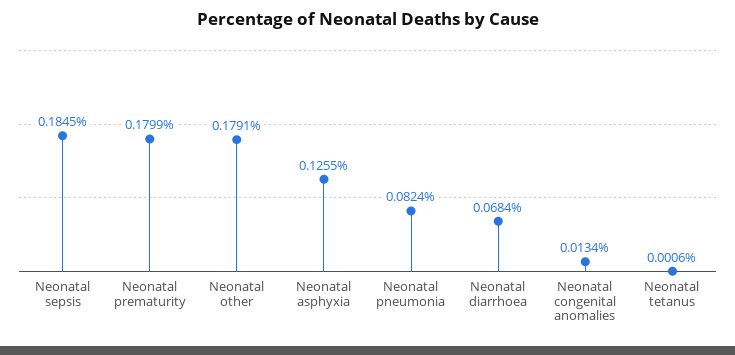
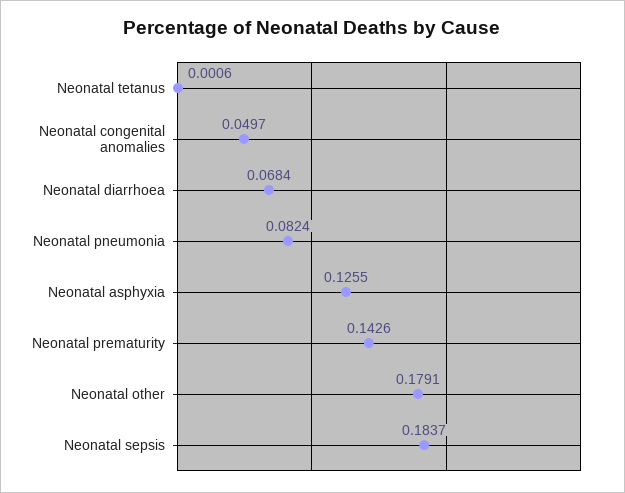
  {
-   "Neonatal sepsis": 0.1845,
+   "Neonatal sepsis": 0.1837,
-   "Neonatal prematurity": 0.1799,
+   "Neonatal prematurity": 0.1426,
    "Neonatal other": 0.1791,
    "Neonatal asphyxia": 0.1255,
    "Neonatal pneumonia": 0.0824,
    "Neonatal diarrhoea": 0.0684,
-   "Neonatal congenital anomalies": 0.0134,
+   "Neonatal congenital anomalies": 0.0497,
    "Neonatal tetanus": 0.0006
  }

